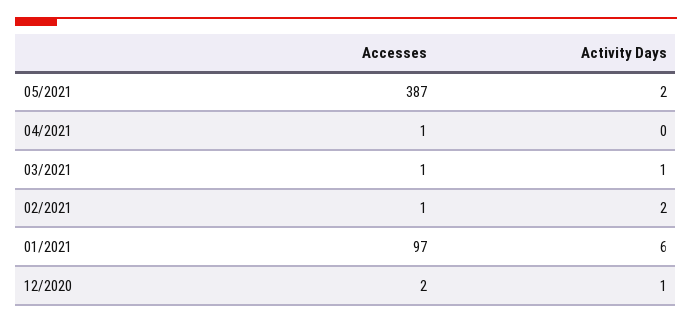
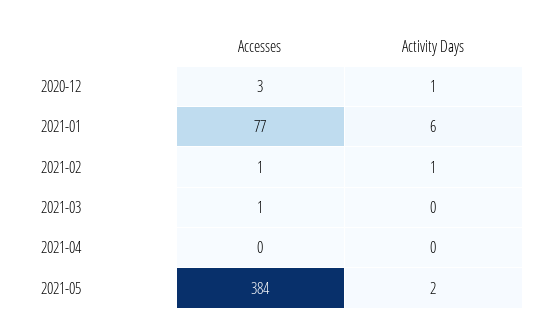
  {
    "Accesses": {
-     "05/2021": 387,
+     "05/2021": 384,
-     "04/2021": 1,
+     "04/2021": 0,
      "03/2021": 1,
      "02/2021": 1,
-     "01/2021": 97,
+     "01/2021": 77,
-     "12/2020": 2
+     "12/2020": 3
    },
    "Activity Days": {
      "05/2021": 2,
      "04/2021": 0,
-     "03/2021": 1,
+     "03/2021": 0,
-     "02/2021": 2,
+     "02/2021": 1,
      "01/2021": 6,
      "12/2020": 1
    }
  }

